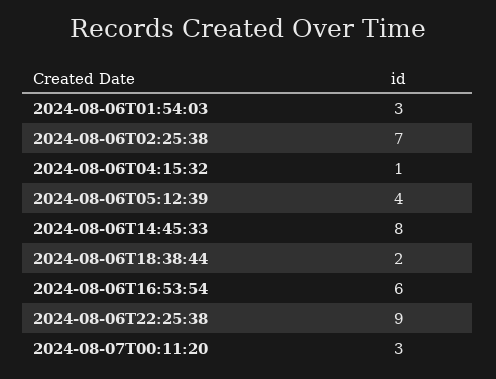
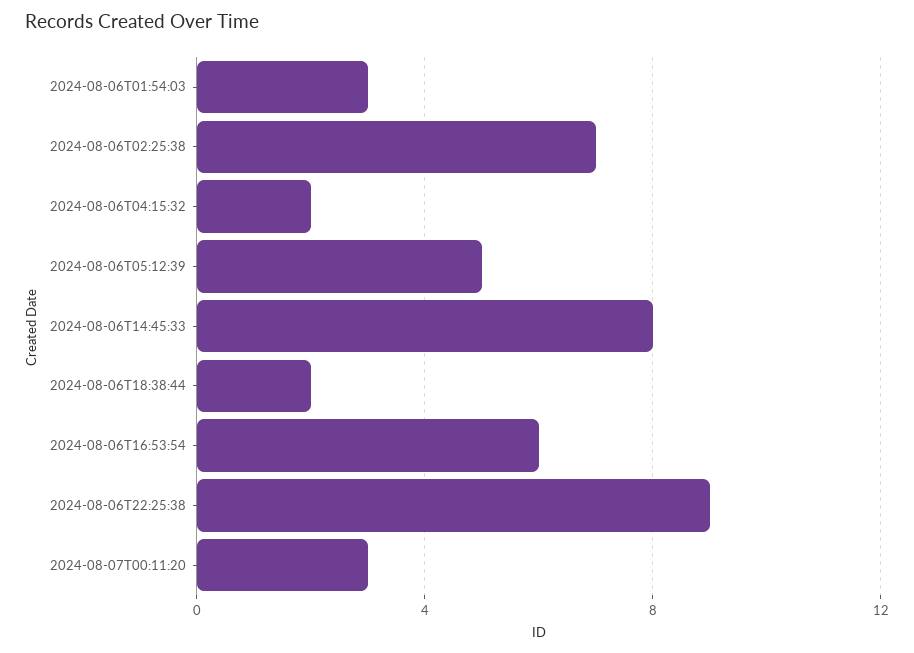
  {
    "2024-08-06T01:54:03": 3,
    "2024-08-06T02:25:38": 7,
-   "2024-08-06T04:15:32": 1,
+   "2024-08-06T04:15:32": 2,
-   "2024-08-06T05:12:39": 4,
+   "2024-08-06T05:12:39": 5,
    "2024-08-06T14:45:33": 8,
    "2024-08-06T18:38:44": 2,
    "2024-08-06T16:53:54": 6,
    "2024-08-06T22:25:38": 9,
    "2024-08-07T00:11:20": 3
  }

